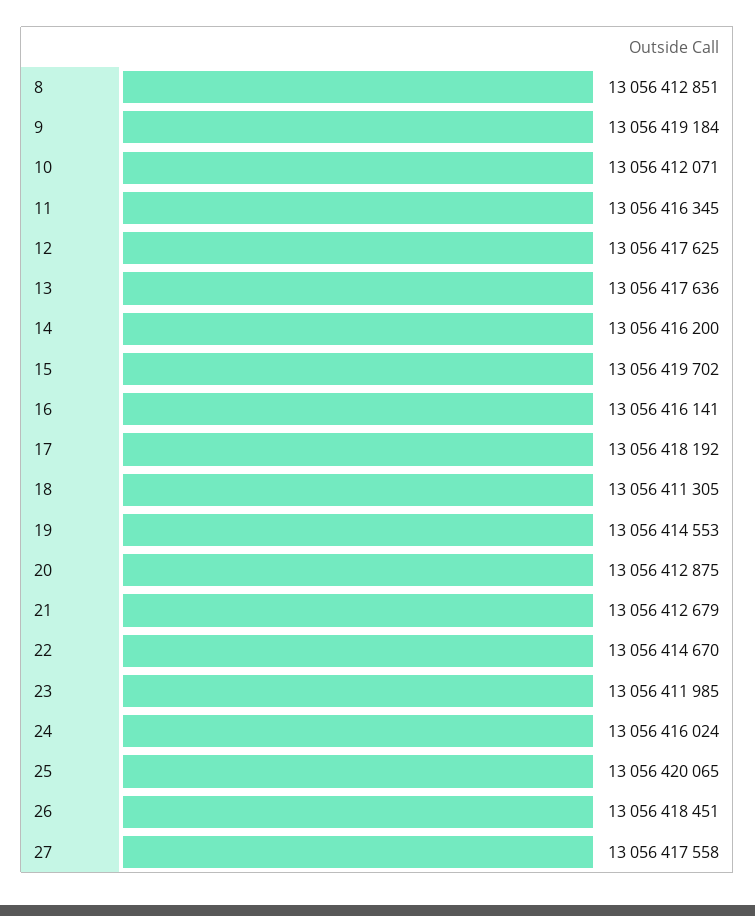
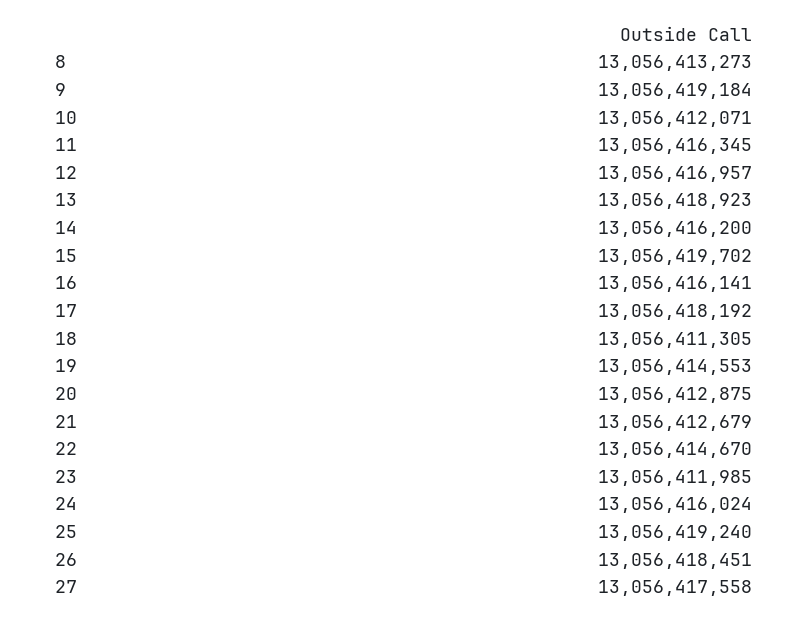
  {
-   "8": 13056412851,
+   "8": 13056413273,
    "9": 13056419184,
    "10": 13056412071,
    "11": 13056416345,
-   "12": 13056417625,
+   "12": 13056416957,
-   "13": 13056417636,
+   "13": 13056418923,
    "14": 13056416200,
    "15": 13056419702,
    "16": 13056416141,
    "17": 13056418192,
    "18": 13056411305,
    "19": 13056414553,
    "20": 13056412875,
    "21": 13056412679,
    "22": 13056414670,
    "23": 13056411985,
    "24": 13056416024,
-   "25": 13056420065,
+   "25": 13056419240,
    "26": 13056418451,
    "27": 13056417558
  }

